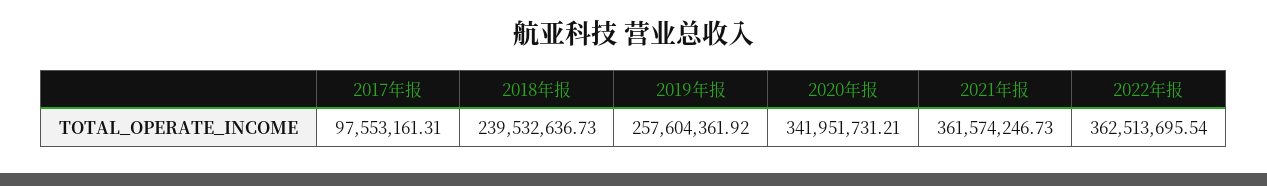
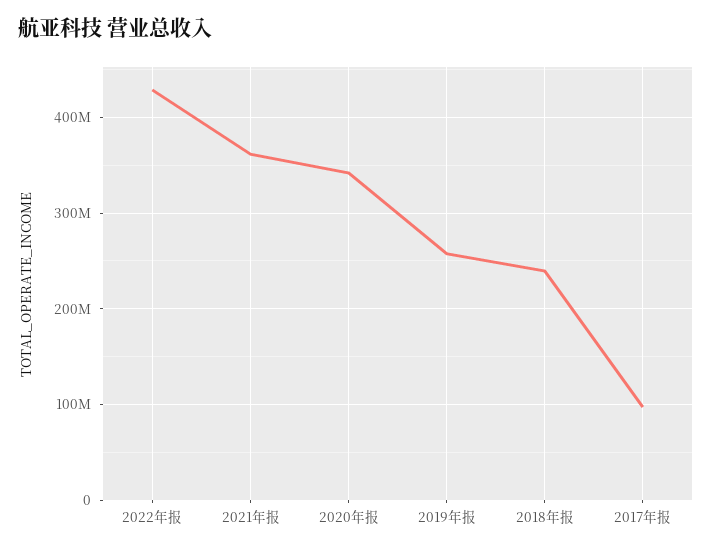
  {
    "2017年报": 97553161.31,
    "2018年报": 239532636.73,
    "2019年报": 257604361.92,
    "2020年报": 341951731.21,
    "2021年报": 361574246.73,
-   "2022年报": 362513695.54
+   "2022年报": 430000000
  }

